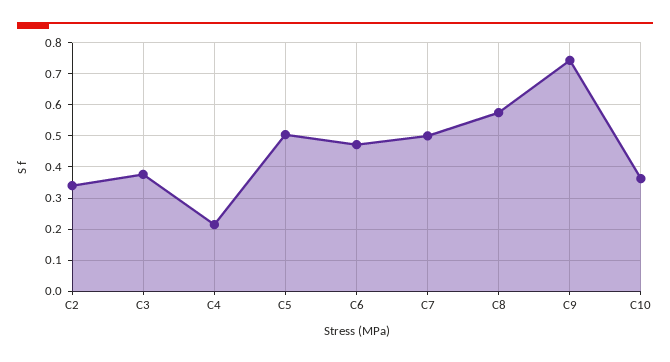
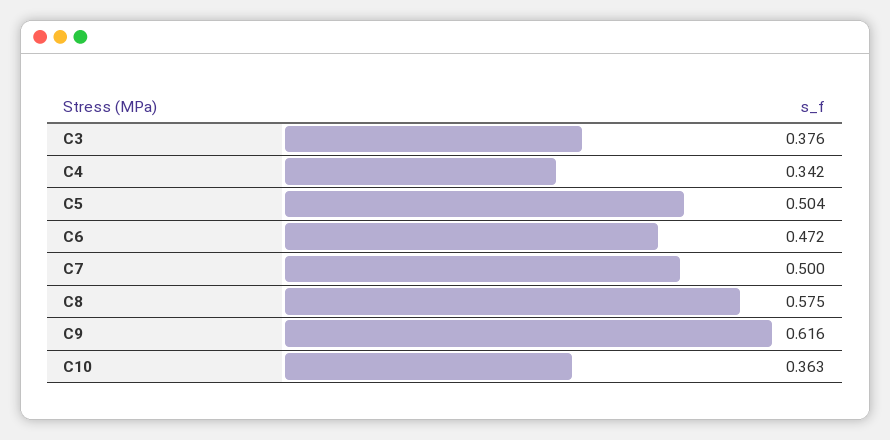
  {
-   "C2": 0.34,
    "C3": 0.376,
-   "C4": 0.22,
+   "C4": 0.342,
    "C5": 0.504,
    "C6": 0.472,
    "C7": 0.5,
    "C8": 0.575,
-   "C9": 0.74,
+   "C9": 0.616,
    "C10": 0.363
  }

